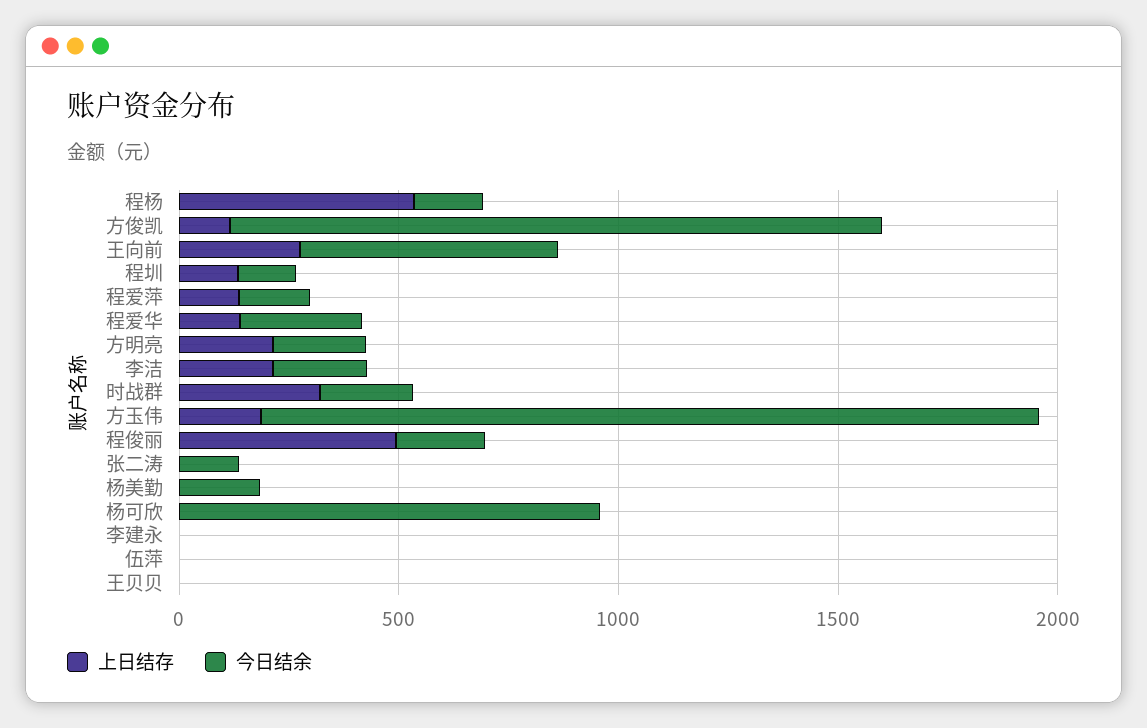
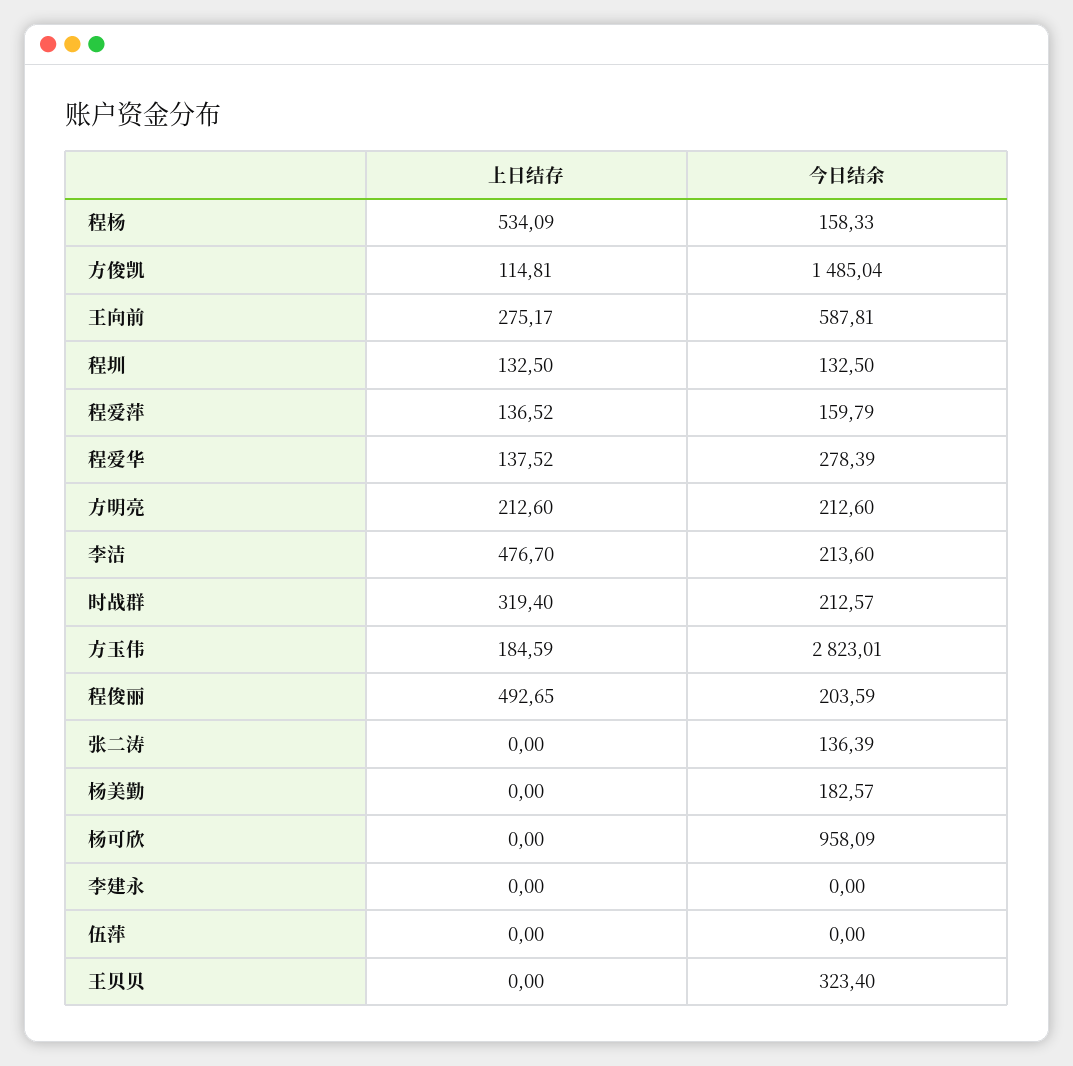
  {
    "上日结存": {
      "程杨": 534.09,
      "方俊凯": 114.81,
      "王向前": 275.17,
      "程圳": 132.5,
      "程爱萍": 136.52,
      "程爱华": 137.52,
      "方明亮": 212.6,
-     "李洁": 200,
+     "李洁": 476.7,
      "时战群": 319.4,
      "方玉伟": 184.59,
      "程俊丽": 492.65,
      "张二涛": 0,
      "杨美勤": 0,
      "杨可欣": 0,
      "李建永": 0,
      "伍萍": 0,
      "王贝贝": 0
    },
    "今日结余": {
      "程杨": 158.33,
      "方俊凯": 1485.04,
      "王向前": 587.81,
      "程圳": 132.5,
      "程爱萍": 159.79,
      "程爱华": 278.39,
      "方明亮": 212.6,
      "李洁": 213.6,
      "时战群": 212.57,
-     "方玉伟": 1800,
+     "方玉伟": 2823.01,
      "程俊丽": 203.59,
      "张二涛": 136.39,
      "杨美勤": 182.57,
      "杨可欣": 958.09,
      "李建永": 0,
      "伍萍": 0,
-     "王贝贝": 0
+     "王贝贝": 323.4
    }
  }

